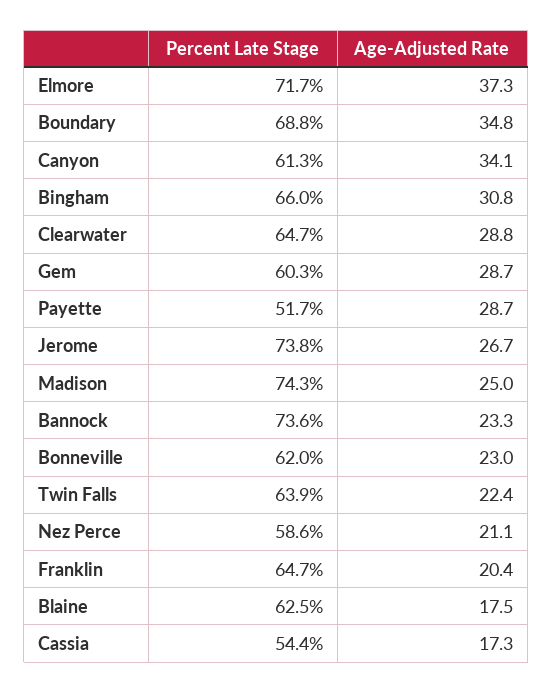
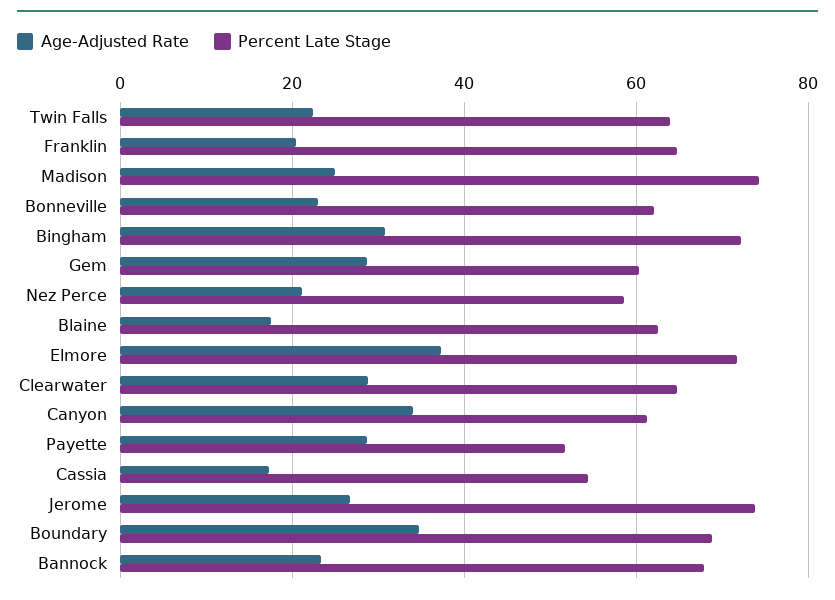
  {
    "Percent Late Stage": {
      "Elmore": 71.7,
      "Boundary": 68.8,
      "Canyon": 61.3,
-     "Bingham": 66,
+     "Bingham": 72,
      "Clearwater": 64.7,
      "Gem": 60.3,
      "Payette": 51.7,
      "Jerome": 73.8,
      "Madison": 74.3,
-     "Bannock": 73.6,
+     "Bannock": 68,
      "Bonneville": 62,
      "Twin Falls": 63.9,
      "Nez Perce": 58.6,
      "Franklin": 64.7,
      "Blaine": 62.5,
      "Cassia": 54.4
    },
    "Age-Adjusted Rate": {
      "Elmore": 37.3,
      "Boundary": 34.8,
      "Canyon": 34.1,
      "Bingham": 30.8,
      "Clearwater": 28.8,
      "Gem": 28.7,
      "Payette": 28.7,
      "Jerome": 26.7,
      "Madison": 25,
      "Bannock": 23.3,
      "Bonneville": 23,
      "Twin Falls": 22.4,
      "Nez Perce": 21.1,
      "Franklin": 20.4,
      "Blaine": 17.5,
      "Cassia": 17.3
    }
  }

